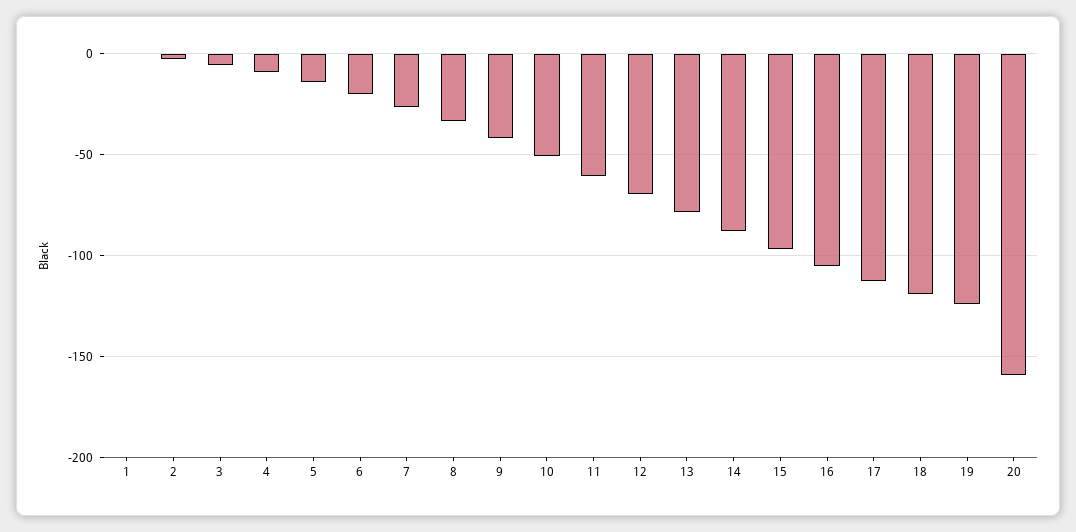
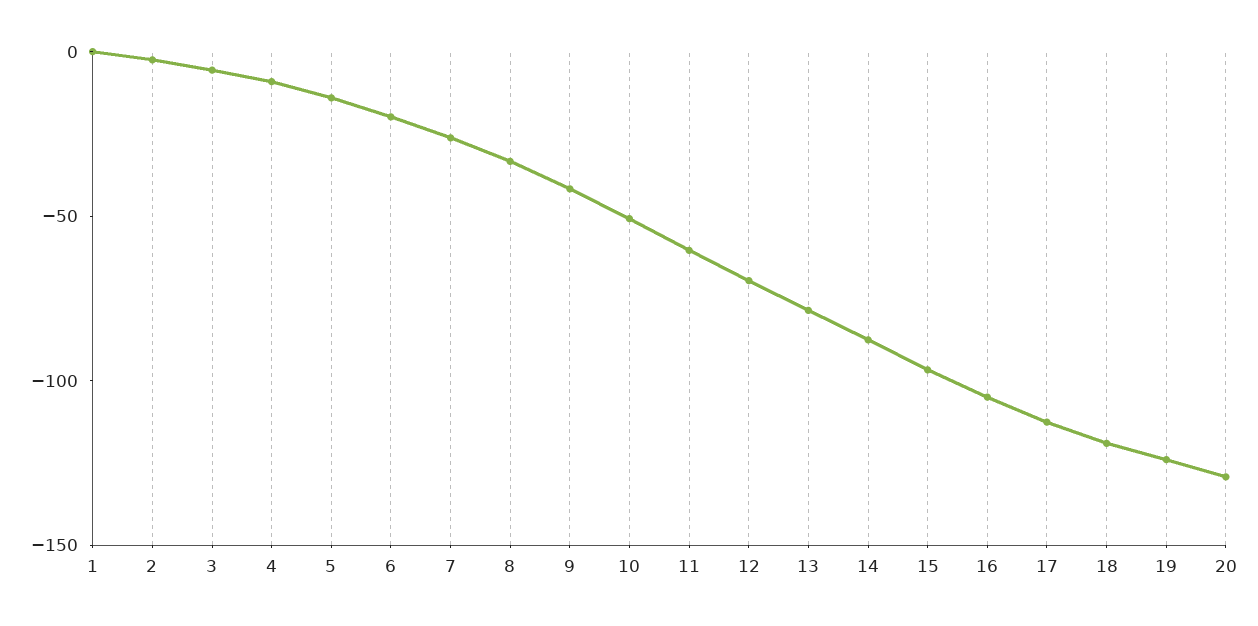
  {
    "1": 0,
    "2": -5,
    "3": -5,
    "4": -10,
    "5": -15,
    "6": -20,
    "7": -25,
    "8": -35,
    "9": -40,
    "10": -50,
    "11": -60,
    "12": -70,
    "13": -80,
    "14": -90,
    "15": -95,
    "16": -105,
    "17": -115,
    "18": -120,
    "19": -125,
-   "20": -160
+   "20": -130
  }

